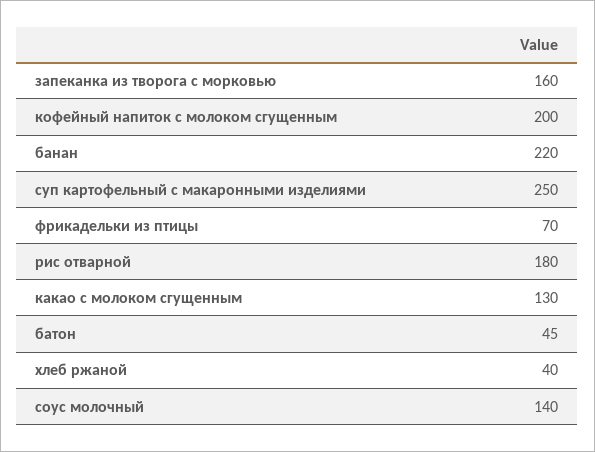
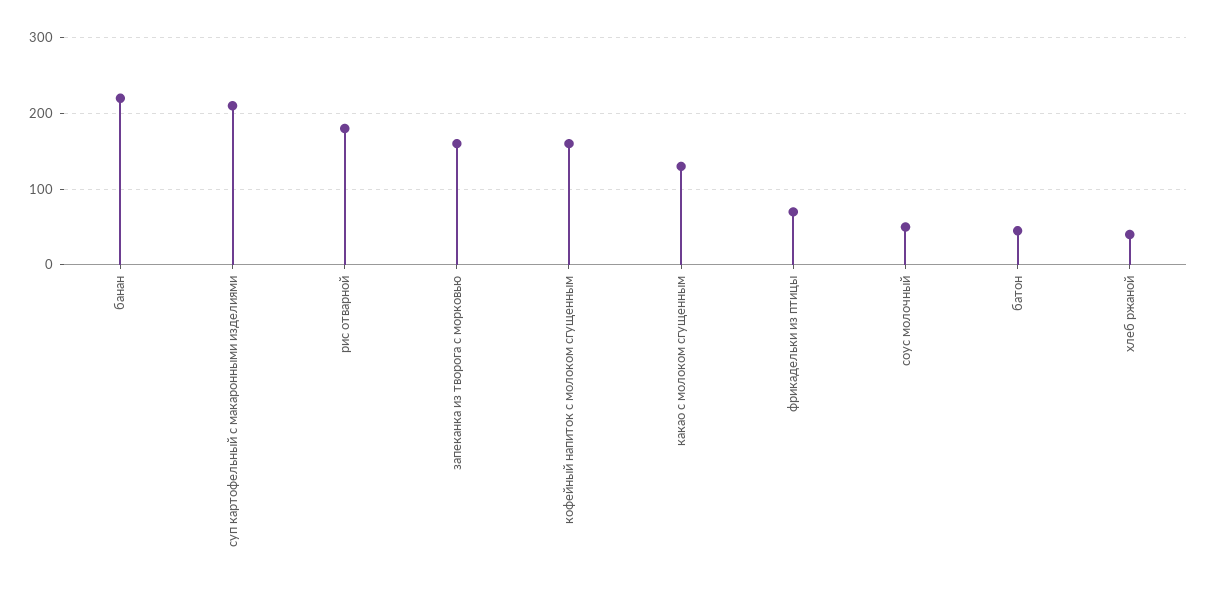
  {
    "запеканка из творога с морковью": 160,
-   "кофейный напиток с молоком сгущенным": 200,
+   "кофейный напиток с молоком сгущенным": 160,
    "банан": 220,
-   "суп картофельный с макаронными изделиями": 250,
+   "суп картофельный с макаронными изделиями": 210,
    "фрикадельки из птицы": 70,
    "рис отварной": 180,
    "какао с молоком сгущенным": 130,
    "батон": 45,
    "хлеб ржаной": 40,
-   "соус молочный": 140
+   "соус молочный": 50
  }

